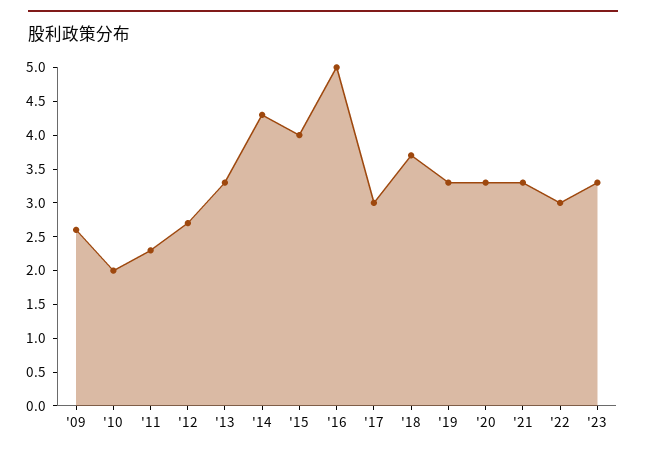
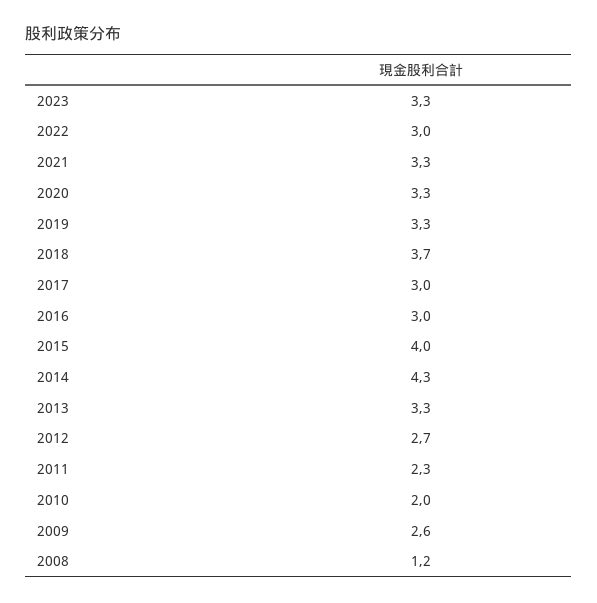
  {
    "'09": 2.6,
    "'10": 2,
    "'11": 2.3,
    "'12": 2.7,
    "'13": 3.3,
    "'14": 4.3,
    "'15": 4,
-   "'16": 5,
+   "'16": 3,
    "'17": 3,
    "'18": 3.7,
    "'19": 3.3,
    "'20": 3.3,
    "'21": 3.3,
    "'22": 3,
-   "'23": 3.3
+   "'23": 3.3,
+   "2008": 1.2
  }

